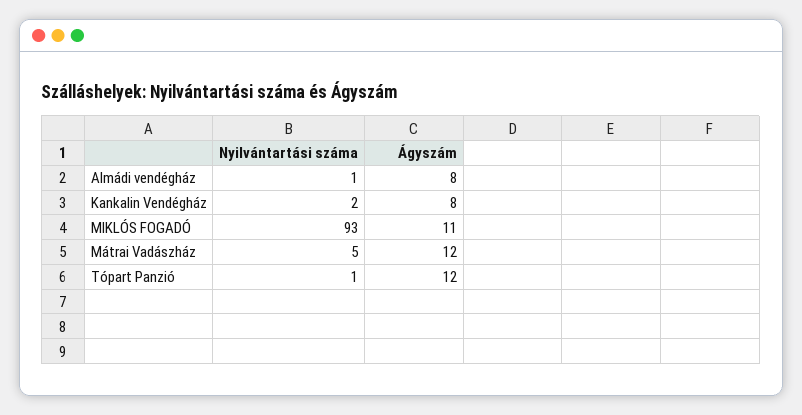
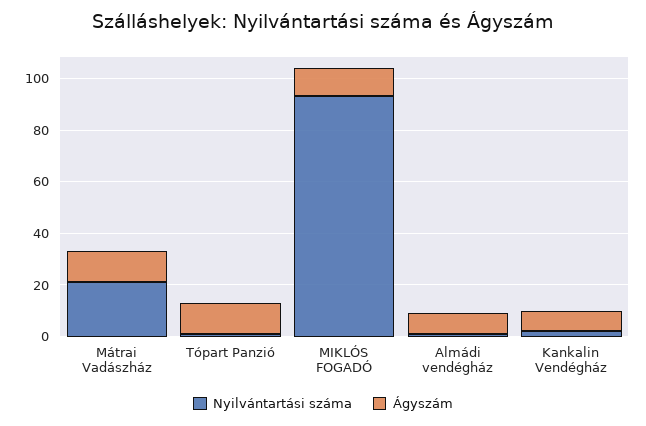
  {
    "Nyilvántartási száma": {
      "Almádi vendégház": 1,
      "Kankalin Vendégház": 2,
      "MIKLÓS FOGADÓ": 93,
-     "Mátrai Vadászház": 5,
+     "Mátrai Vadászház": 20,
      "Tópart Panzió": 1
    },
    "Ágyszám": {
      "Almádi vendégház": 8,
      "Kankalin Vendégház": 8,
      "MIKLÓS FOGADÓ": 11,
      "Mátrai Vadászház": 12,
      "Tópart Panzió": 12
    }
  }

